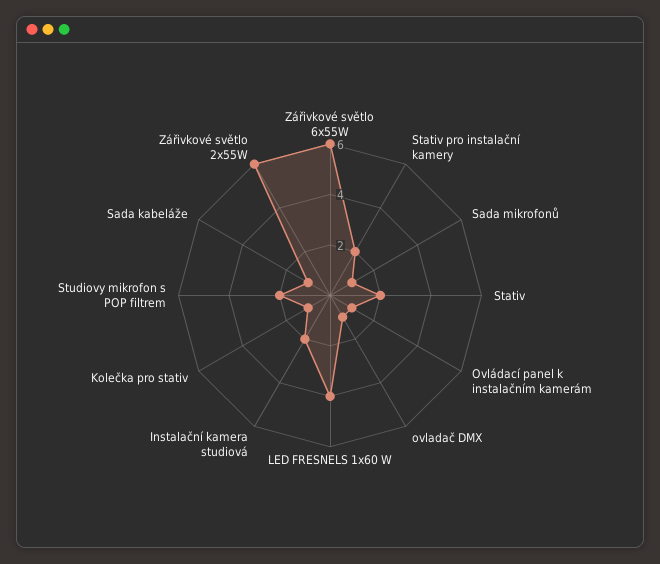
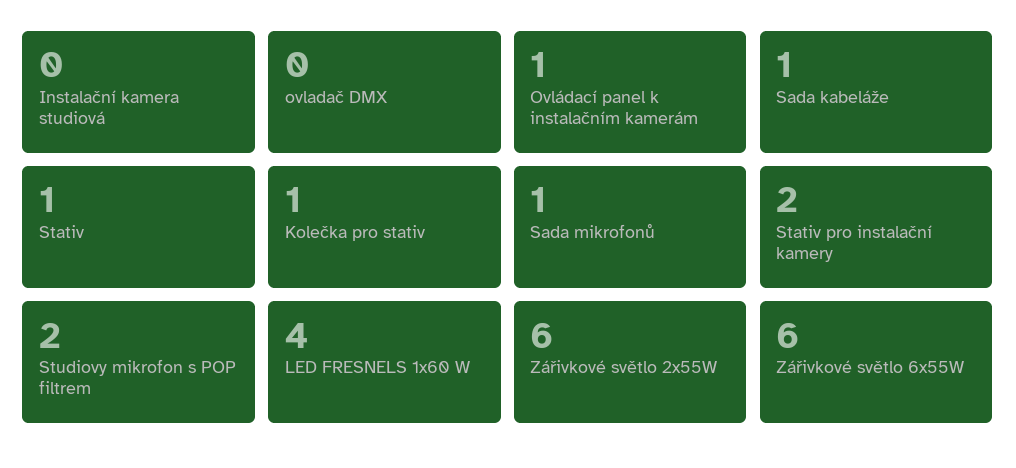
  {
    "Zářivkové světlo 6x55W": 6,
    "Stativ pro instalační kamery": 2,
    "Sada mikrofonů": 1,
-   "Stativ": 2,
+   "Stativ": 1,
    "Ovládací panel k instalačním kamerám": 1,
-   "ovladač DMX": 1,
+   "ovladač DMX": 0,
    "LED FRESNELS 1x60 W": 4,
-   "Instalační kamera studiová": 2,
+   "Instalační kamera studiová": 0,
    "Kolečka pro stativ": 1,
    "Studiovy mikrofon s POP filtrem": 2,
    "Sada kabeláže": 1,
    "Zářivkové světlo 2x55W": 6
  }

